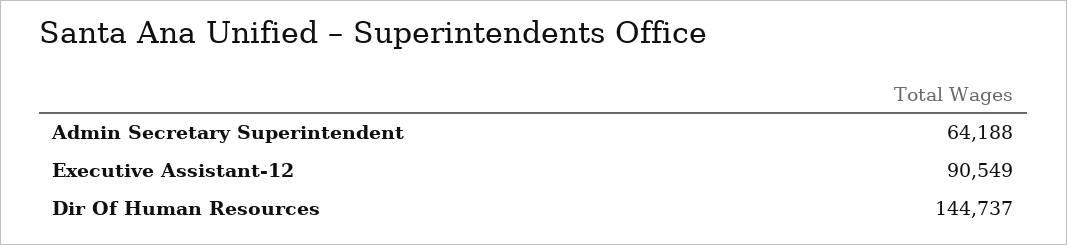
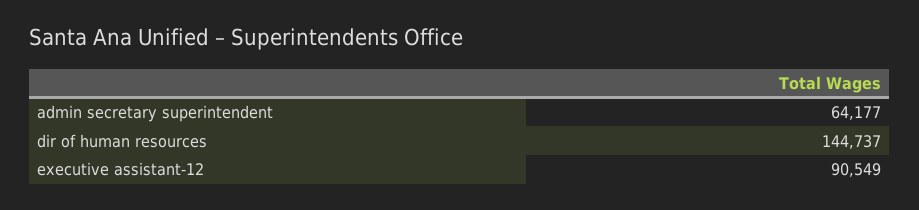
  {
-   "Admin Secretary Superintendent": 64188,
+   "Admin Secretary Superintendent": 64177,
    "Executive Assistant-12": 90549,
    "Dir Of Human Resources": 144737
  }

